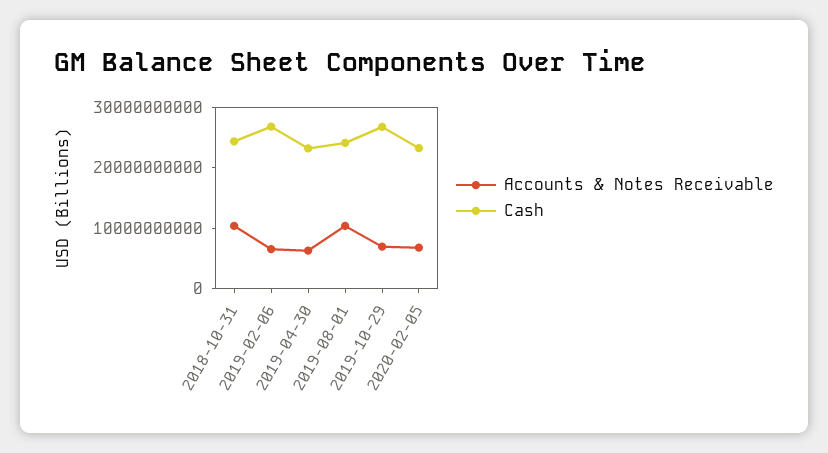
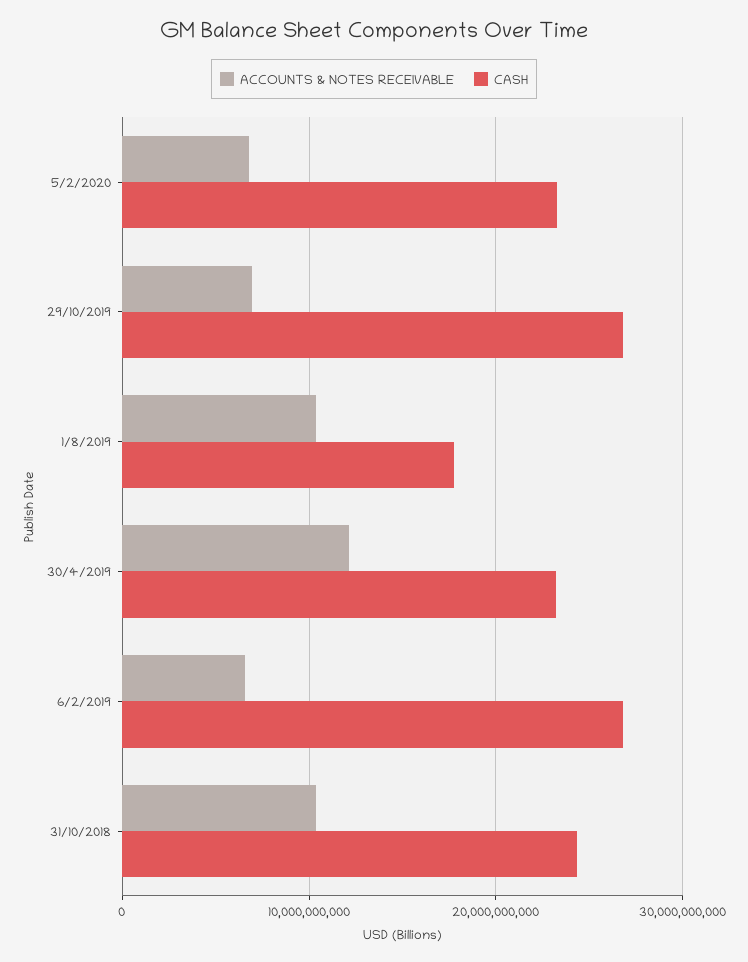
  {
    "Accounts & Notes Receivable": {
      "2018-10-31": 10000000000,
      "2019-02-06": 7000000000,
-     "2019-04-30": 6000000000,
+     "2019-04-30": 12000000000,
      "2019-08-01": 10000000000,
      "2019-10-29": 7000000000,
      "2020-02-05": 7000000000
    },
    "Cash": {
      "2018-10-31": 24000000000,
      "2019-02-06": 27000000000,
      "2019-04-30": 23000000000,
-     "2019-08-01": 24000000000,
+     "2019-08-01": 18000000000,
      "2019-10-29": 27000000000,
      "2020-02-05": 23000000000
    }
  }

